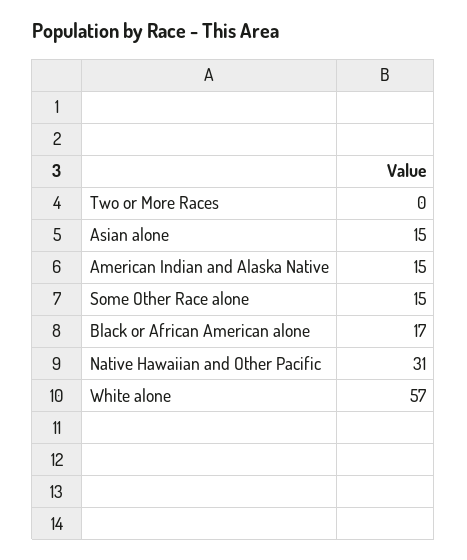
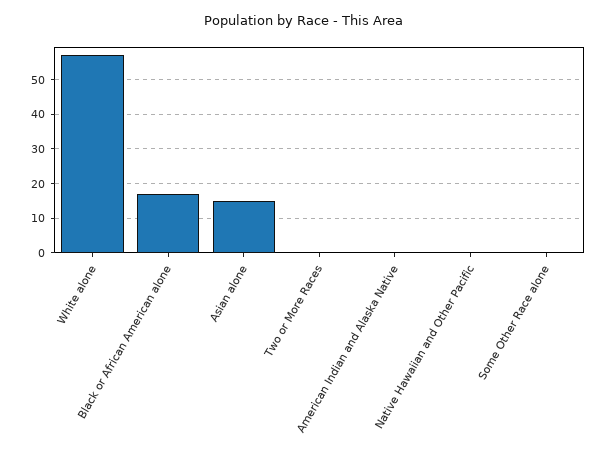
  {
    "Two or More Races": 0,
    "Asian alone": 15,
-   "American Indian and Alaska Native": 15,
+   "American Indian and Alaska Native": 0,
-   "Some Other Race alone": 15,
+   "Some Other Race alone": 0,
    "Black or African American alone": 17,
-   "Native Hawaiian and Other Pacific": 31,
+   "Native Hawaiian and Other Pacific": 0,
    "White alone": 57
  }

